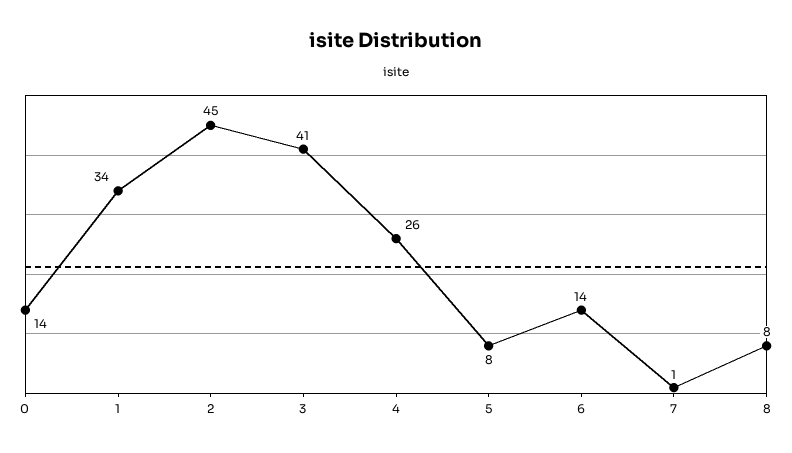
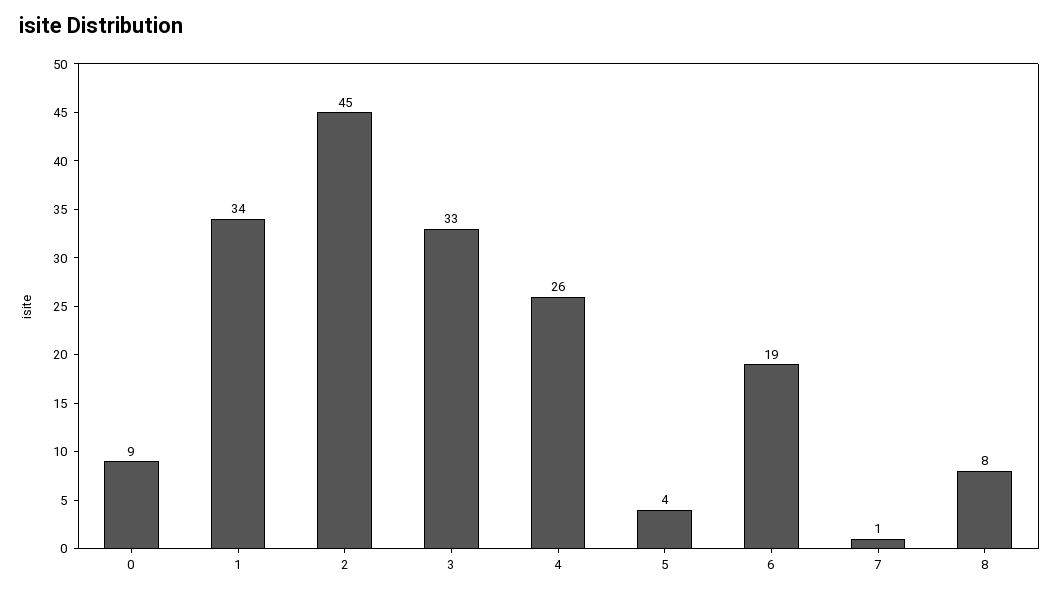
  {
-   "0": 14,
+   "0": 9,
    "1": 34,
    "2": 45,
-   "3": 41,
+   "3": 33,
    "4": 26,
-   "5": 8,
+   "5": 4,
-   "6": 14,
+   "6": 19,
    "7": 1,
    "8": 8
  }

